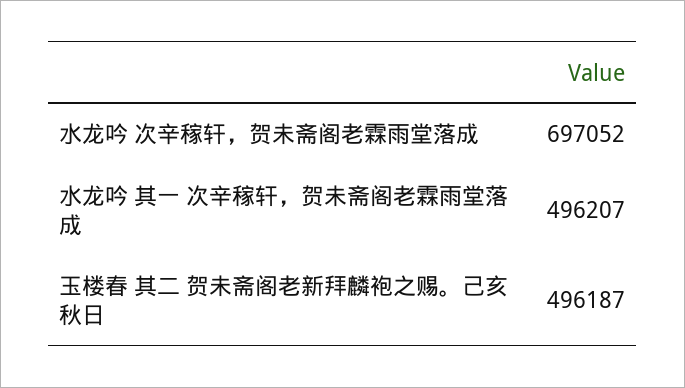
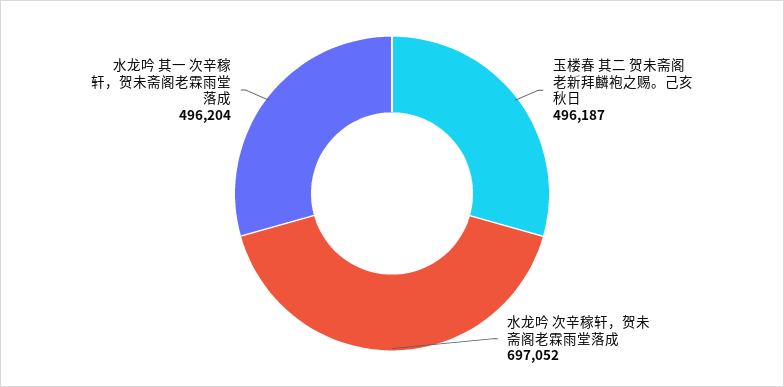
  {
    "水龙吟 次辛稼轩，贺未斋阁老霖雨堂落成": 697052,
-   "水龙吟 其一 次辛稼轩，贺未斋阁老霖雨堂落成": 496207,
+   "水龙吟 其一 次辛稼轩，贺未斋阁老霖雨堂落成": 496204,
    "玉楼春 其二 贺未斋阁老新拜麟袍之赐。己亥秋日": 496187
  }

